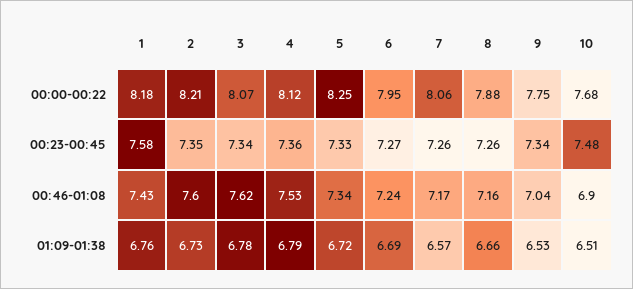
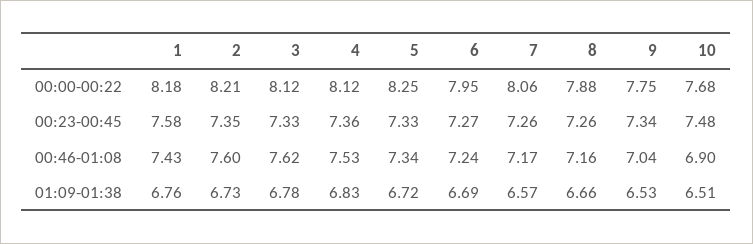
  {
    "1": {
      "00:00-00:22": 8.18,
      "00:23-00:45": 7.58,
      "00:46-01:08": 7.43,
      "01:09-01:38": 6.76
    },
    "2": {
      "00:00-00:22": 8.21,
      "00:23-00:45": 7.35,
      "00:46-01:08": 7.6,
      "01:09-01:38": 6.73
    },
    "3": {
-     "00:00-00:22": 8.07,
+     "00:00-00:22": 8.12,
-     "00:23-00:45": 7.34,
+     "00:23-00:45": 7.33,
      "00:46-01:08": 7.62,
      "01:09-01:38": 6.78
    },
    "4": {
      "00:00-00:22": 8.12,
      "00:23-00:45": 7.36,
      "00:46-01:08": 7.53,
-     "01:09-01:38": 6.79
+     "01:09-01:38": 6.83
    },
    "5": {
      "00:00-00:22": 8.25,
      "00:23-00:45": 7.33,
      "00:46-01:08": 7.34,
      "01:09-01:38": 6.72
    },
    "6": {
      "00:00-00:22": 7.95,
      "00:23-00:45": 7.27,
      "00:46-01:08": 7.24,
      "01:09-01:38": 6.69
    },
    "7": {
      "00:00-00:22": 8.06,
      "00:23-00:45": 7.26,
      "00:46-01:08": 7.17,
      "01:09-01:38": 6.57
    },
    "8": {
      "00:00-00:22": 7.88,
      "00:23-00:45": 7.26,
      "00:46-01:08": 7.16,
      "01:09-01:38": 6.66
    },
    "9": {
      "00:00-00:22": 7.75,
      "00:23-00:45": 7.34,
      "00:46-01:08": 7.04,
      "01:09-01:38": 6.53
    },
    "10": {
      "00:00-00:22": 7.68,
      "00:23-00:45": 7.48,
      "00:46-01:08": 6.9,
      "01:09-01:38": 6.51
    }
  }

